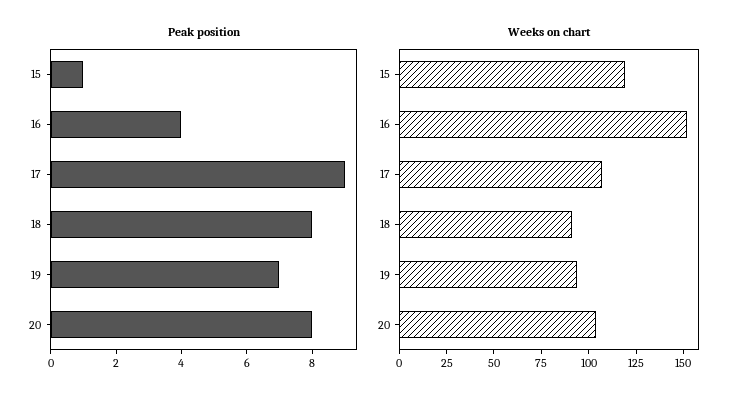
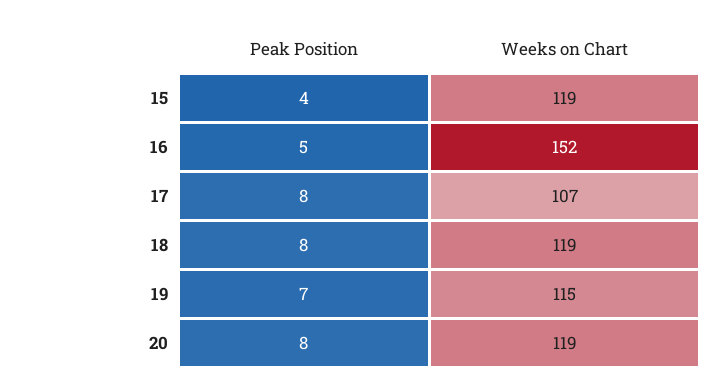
  {
    "Peak position": {
-     "15": 1,
+     "15": 4,
-     "16": 4,
+     "16": 5,
-     "17": 9,
+     "17": 8,
      "18": 8,
      "19": 7,
      "20": 8
    },
    "Weeks on chart": {
      "15": 119,
      "16": 152,
      "17": 107,
-     "18": 90,
+     "18": 119,
-     "19": 95,
+     "19": 115,
-     "20": 105
+     "20": 119
    }
  }

